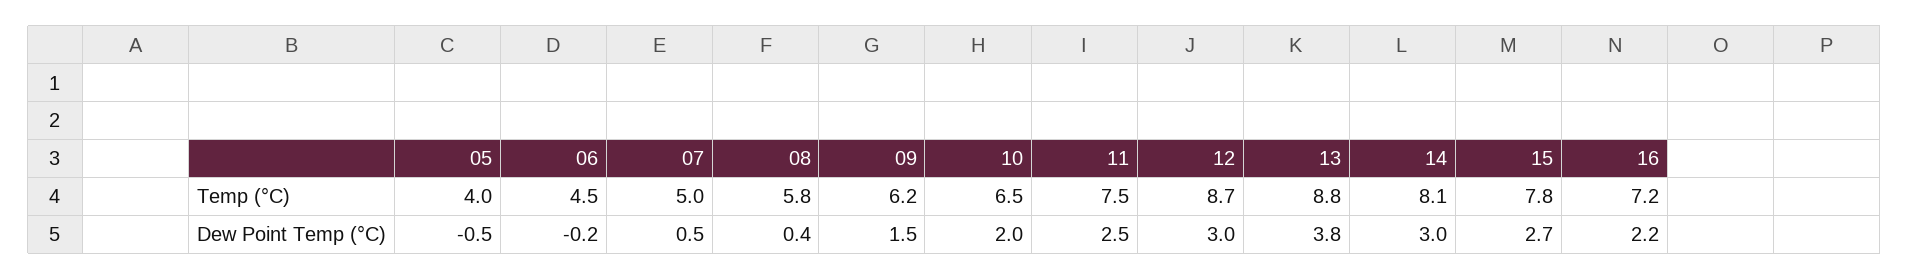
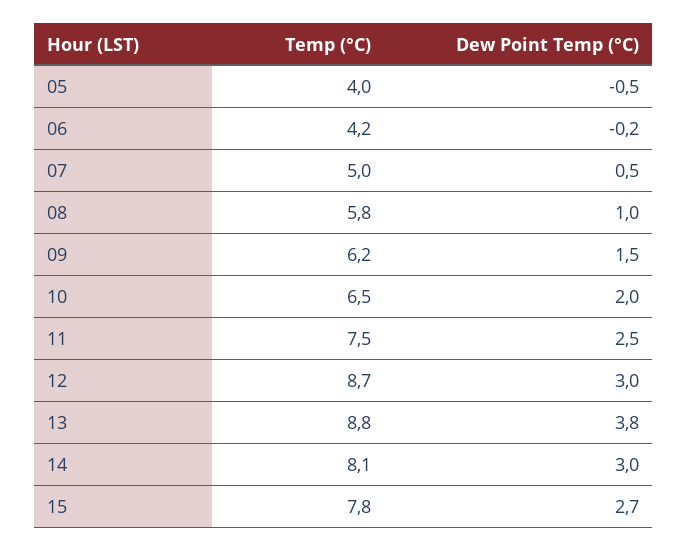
  {
    "05": {
      "Temp (°C)": 4,
      "Dew Point Temp (°C)": -0.5
    },
    "06": {
-     "Temp (°C)": 4.5,
+     "Temp (°C)": 4.2,
      "Dew Point Temp (°C)": -0.2
    },
    "07": {
      "Temp (°C)": 5,
      "Dew Point Temp (°C)": 0.5
    },
    "08": {
      "Temp (°C)": 5.8,
-     "Dew Point Temp (°C)": 0.4
+     "Dew Point Temp (°C)": 1
    },
    "09": {
      "Temp (°C)": 6.2,
      "Dew Point Temp (°C)": 1.5
    },
    "10": {
      "Temp (°C)": 6.5,
      "Dew Point Temp (°C)": 2
    },
    "11": {
      "Temp (°C)": 7.5,
      "Dew Point Temp (°C)": 2.5
    },
    "12": {
      "Temp (°C)": 8.7,
      "Dew Point Temp (°C)": 3
    },
    "13": {
      "Temp (°C)": 8.8,
      "Dew Point Temp (°C)": 3.8
    },
    "14": {
      "Temp (°C)": 8.1,
      "Dew Point Temp (°C)": 3
    },
    "15": {
      "Temp (°C)": 7.8,
      "Dew Point Temp (°C)": 2.7
-   },
+   }
-   "16": {
-     "Temp (°C)": 7.2,
-     "Dew Point Temp (°C)": 2.2
-   }
  }

